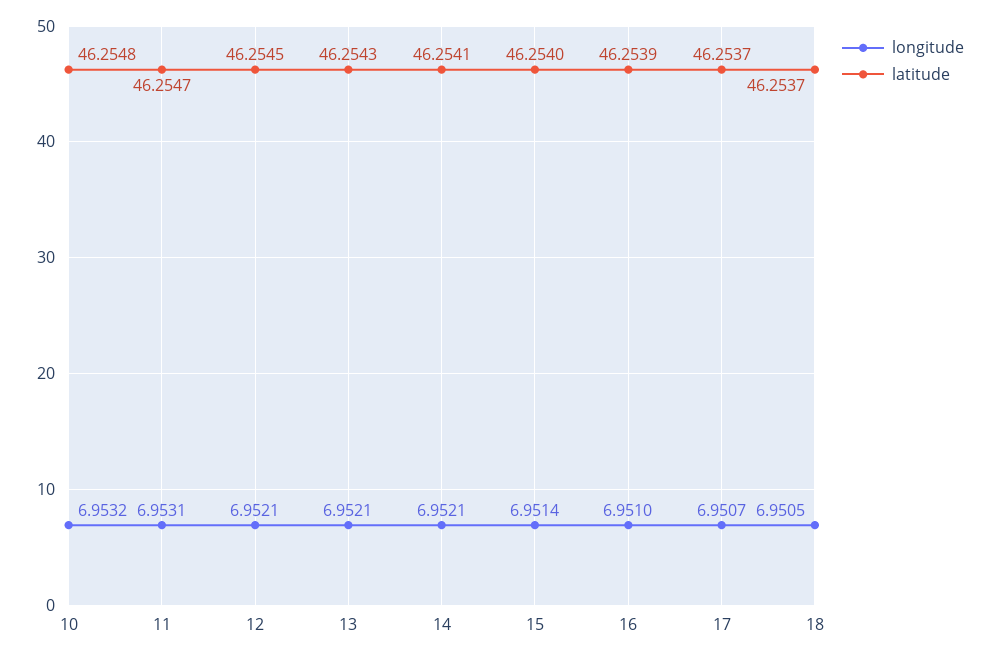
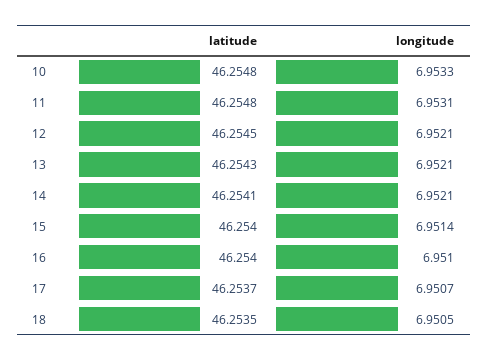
  {
    "longitude": {
-     "10": 6.9532,
+     "10": 6.9533,
      "11": 6.9531,
      "12": 6.9521,
      "13": 6.9521,
      "14": 6.9521,
      "15": 6.9514,
      "16": 6.951,
      "17": 6.9507,
      "18": 6.9505
    },
    "latitude": {
      "10": 46.2548,
-     "11": 46.2547,
+     "11": 46.2548,
      "12": 46.2545,
      "13": 46.2543,
      "14": 46.2541,
      "15": 46.254,
-     "16": 46.2539,
+     "16": 46.254,
      "17": 46.2537,
-     "18": 46.2537
+     "18": 46.2535
    }
  }

